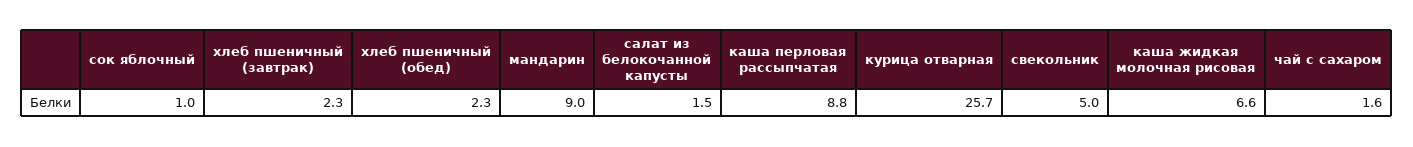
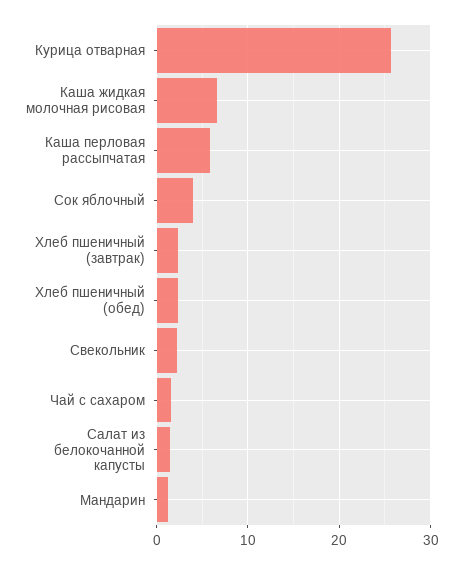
  {
-   "сок яблочный": 1,
+   "сок яблочный": 4,
    "хлеб пшеничный (завтрак)": 2.3,
    "хлеб пшеничный (обед)": 2.3,
-   "мандарин": 9,
+   "мандарин": 1,
    "салат из белокочанной капусты": 1.5,
-   "каша перловая рассыпчатая": 8.8,
+   "каша перловая рассыпчатая": 6,
    "курица отварная": 25.7,
-   "свекольник": 5,
+   "свекольник": 2,
    "каша жидкая молочная рисовая": 6.6,
    "чай с сахаром": 1.6
  }

